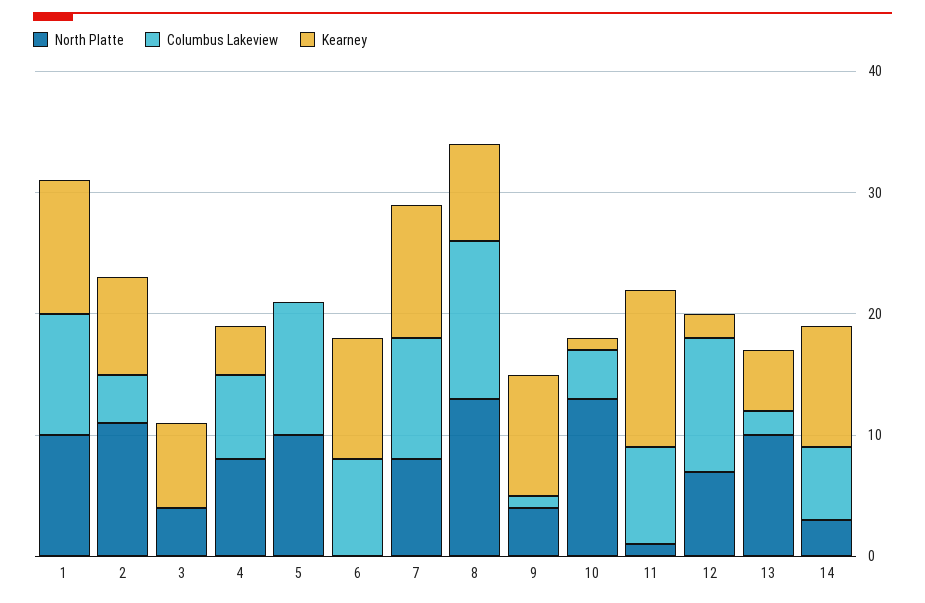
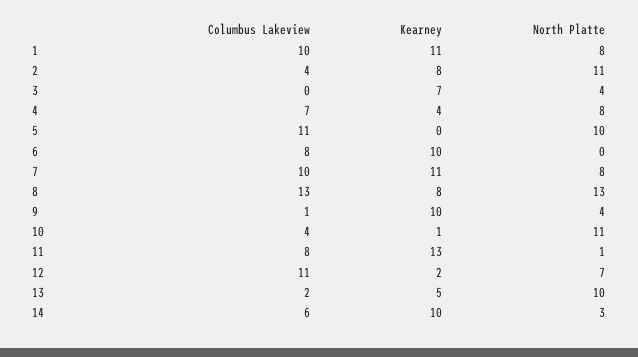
  {
    "North Platte": {
-     "1": 10,
+     "1": 8,
      "2": 11,
      "3": 4,
      "4": 8,
      "5": 10,
      "6": 0,
      "7": 8,
      "8": 13,
      "9": 4,
-     "10": 13,
+     "10": 11,
      "11": 1,
      "12": 7,
      "13": 10,
      "14": 3
    },
    "Columbus Lakeview": {
      "1": 10,
      "2": 4,
      "3": 0,
      "4": 7,
      "5": 11,
      "6": 8,
      "7": 10,
      "8": 13,
      "9": 1,
      "10": 4,
      "11": 8,
      "12": 11,
      "13": 2,
      "14": 6
    },
    "Kearney": {
      "1": 11,
      "2": 8,
      "3": 7,
      "4": 4,
      "5": 0,
      "6": 10,
      "7": 11,
      "8": 8,
      "9": 10,
      "10": 1,
      "11": 13,
      "12": 2,
      "13": 5,
      "14": 10
    }
  }

